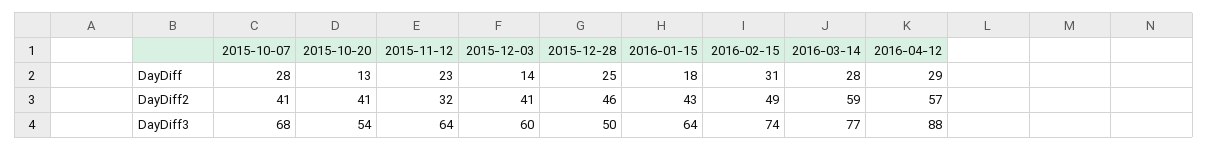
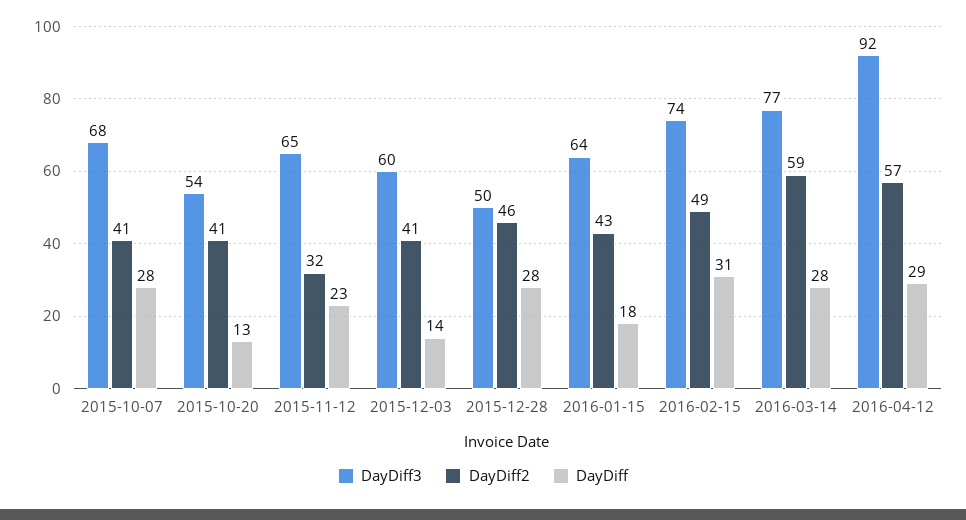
  {
    "DayDiff": {
      "2015-10-07": 28,
      "2015-10-20": 13,
      "2015-11-12": 23,
      "2015-12-03": 14,
-     "2015-12-28": 25,
+     "2015-12-28": 28,
      "2016-01-15": 18,
      "2016-02-15": 31,
      "2016-03-14": 28,
      "2016-04-12": 29
    },
    "DayDiff2": {
      "2015-10-07": 41,
      "2015-10-20": 41,
      "2015-11-12": 32,
      "2015-12-03": 41,
      "2015-12-28": 46,
      "2016-01-15": 43,
      "2016-02-15": 49,
      "2016-03-14": 59,
      "2016-04-12": 57
    },
    "DayDiff3": {
      "2015-10-07": 68,
      "2015-10-20": 54,
-     "2015-11-12": 64,
+     "2015-11-12": 65,
      "2015-12-03": 60,
      "2015-12-28": 50,
      "2016-01-15": 64,
      "2016-02-15": 74,
      "2016-03-14": 77,
-     "2016-04-12": 88
+     "2016-04-12": 92
    }
  }

